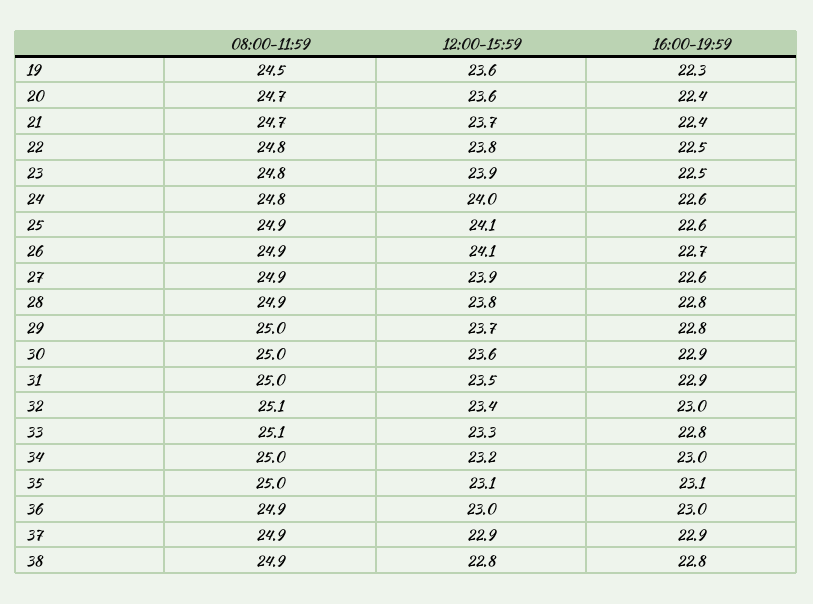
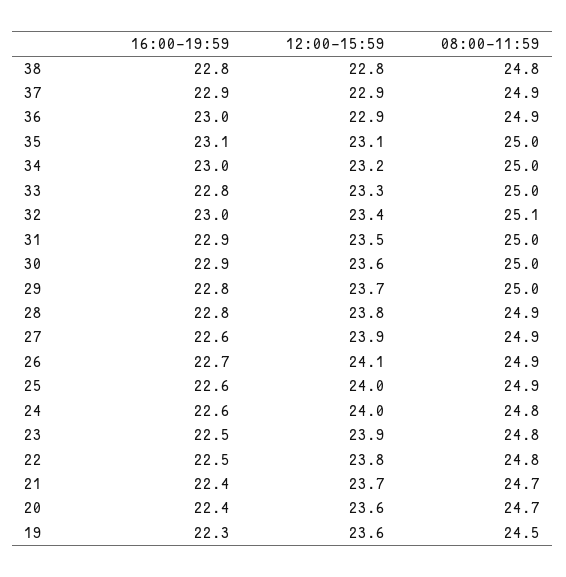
  {
    "08:00-11:59": {
      "19": 24.5,
      "20": 24.7,
      "21": 24.7,
      "22": 24.8,
      "23": 24.8,
      "24": 24.8,
      "25": 24.9,
      "26": 24.9,
      "27": 24.9,
      "28": 24.9,
      "29": 25,
      "30": 25,
      "31": 25,
      "32": 25.1,
-     "33": 25.1,
+     "33": 25,
      "34": 25,
      "35": 25,
      "36": 24.9,
      "37": 24.9,
-     "38": 24.9
+     "38": 24.8
    },
    "12:00-15:59": {
      "19": 23.6,
      "20": 23.6,
      "21": 23.7,
      "22": 23.8,
      "23": 23.9,
      "24": 24,
-     "25": 24.1,
+     "25": 24,
      "26": 24.1,
      "27": 23.9,
      "28": 23.8,
      "29": 23.7,
      "30": 23.6,
      "31": 23.5,
      "32": 23.4,
      "33": 23.3,
      "34": 23.2,
      "35": 23.1,
-     "36": 23,
+     "36": 22.9,
      "37": 22.9,
      "38": 22.8
    },
    "16:00-19:59": {
      "19": 22.3,
      "20": 22.4,
      "21": 22.4,
      "22": 22.5,
      "23": 22.5,
      "24": 22.6,
      "25": 22.6,
      "26": 22.7,
      "27": 22.6,
      "28": 22.8,
      "29": 22.8,
      "30": 22.9,
      "31": 22.9,
      "32": 23,
      "33": 22.8,
      "34": 23,
      "35": 23.1,
      "36": 23,
      "37": 22.9,
      "38": 22.8
    }
  }

